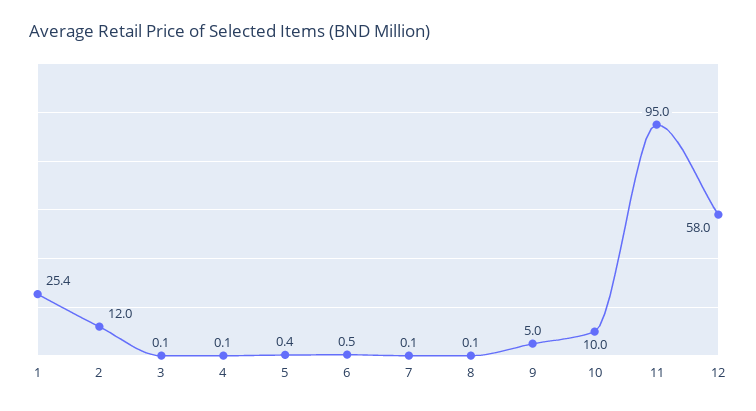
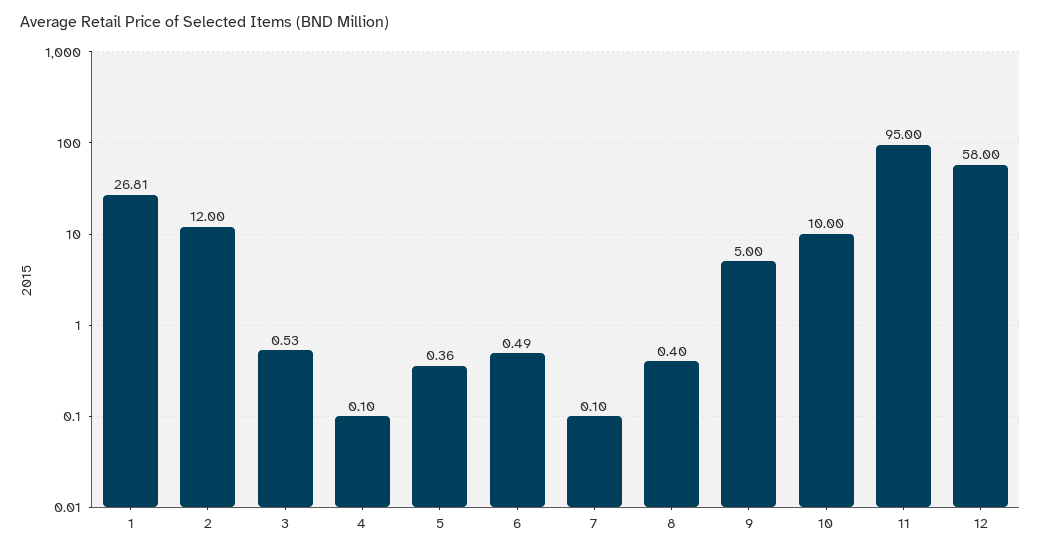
  {
-   "1": 25.4,
+   "1": 26.81,
    "2": 12,
-   "3": 0.1,
+   "3": 0.53,
    "4": 0.1,
    "5": 0.36,
    "6": 0.49,
    "7": 0.1,
-   "8": 0.1,
+   "8": 0.4,
    "9": 5,
    "10": 10,
    "11": 95,
    "12": 58
  }

